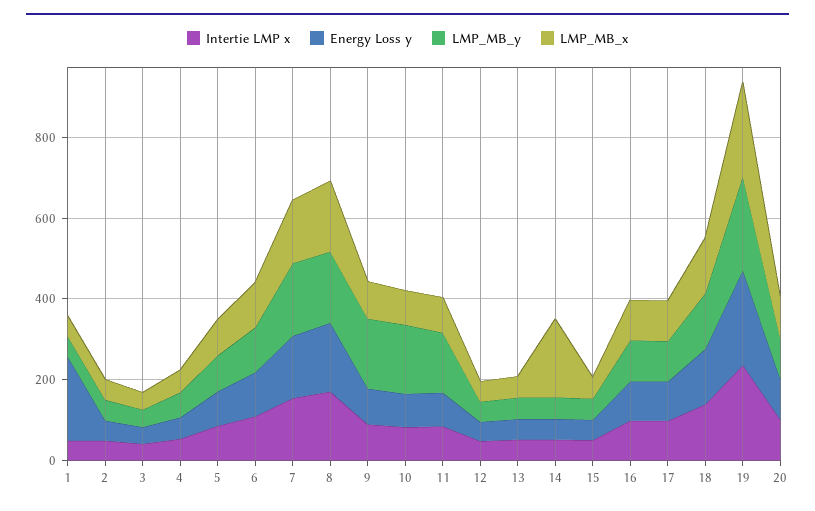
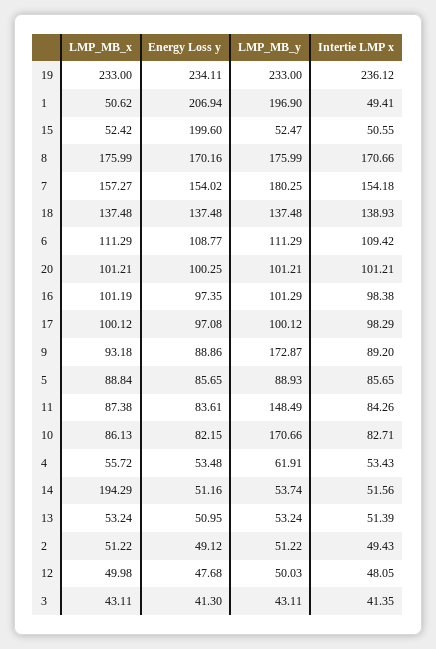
  {
    "Intertie LMP x": {
      "1": 49.41,
      "2": 49.43,
      "3": 41.35,
      "4": 53.43,
      "5": 85.65,
      "6": 109.42,
      "7": 154.18,
      "8": 170.66,
      "9": 89.2,
      "10": 82.71,
      "11": 84.26,
      "12": 48.05,
      "13": 51.39,
      "14": 51.56,
      "15": 50.55,
      "16": 98.38,
      "17": 98.29,
      "18": 138.93,
      "19": 236.12,
      "20": 101.21
    },
    "Energy Loss y": {
      "1": 206.94,
      "2": 49.12,
      "3": 41.3,
      "4": 53.48,
      "5": 85.65,
      "6": 108.77,
      "7": 154.02,
      "8": 170.16,
      "9": 88.86,
      "10": 82.15,
      "11": 83.61,
      "12": 47.68,
      "13": 50.95,
      "14": 51.16,
-     "15": 50,
+     "15": 199.6,
      "16": 97.35,
      "17": 97.08,
      "18": 137.48,
      "19": 234.11,
      "20": 100.25
    },
    "LMP_MB_y": {
-     "1": 50,
+     "1": 196.9,
      "2": 51.22,
      "3": 43.11,
      "4": 61.91,
      "5": 88.93,
      "6": 111.29,
      "7": 180.25,
      "8": 175.99,
      "9": 172.87,
      "10": 170.66,
      "11": 148.49,
      "12": 50.03,
      "13": 53.24,
      "14": 53.74,
      "15": 52.47,
      "16": 101.29,
      "17": 100.12,
      "18": 137.48,
      "19": 233,
      "20": 101.21
    },
    "LMP_MB_x": {
      "1": 50.62,
      "2": 51.22,
      "3": 43.11,
      "4": 55.72,
      "5": 88.84,
      "6": 111.29,
      "7": 157.27,
      "8": 175.99,
      "9": 93.18,
      "10": 86.13,
      "11": 87.38,
      "12": 49.98,
      "13": 53.24,
      "14": 194.29,
      "15": 52.42,
      "16": 101.19,
      "17": 100.12,
      "18": 137.48,
      "19": 233,
      "20": 101.21
    }
  }

